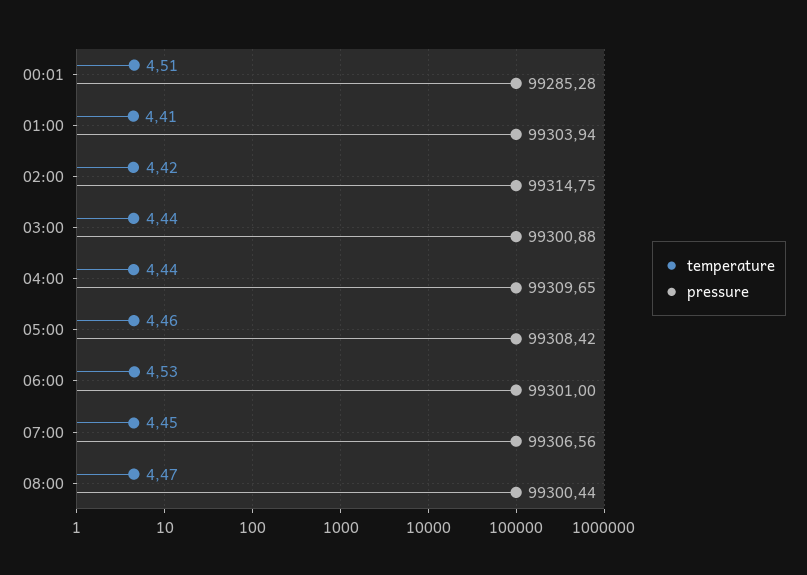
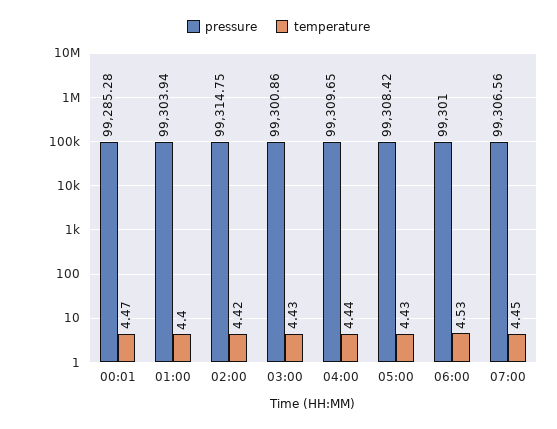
  {
    "temperature": {
-     "00:01": 4.51,
+     "00:01": 4.47,
-     "01:00": 4.41,
+     "01:00": 4.4,
      "02:00": 4.42,
-     "03:00": 4.44,
+     "03:00": 4.43,
      "04:00": 4.44,
-     "05:00": 4.46,
+     "05:00": 4.43,
      "06:00": 4.53,
-     "07:00": 4.45,
+     "07:00": 4.45
-     "08:00": 4.47
    },
    "pressure": {
      "00:01": 99285.28,
      "01:00": 99303.94,
      "02:00": 99314.75,
-     "03:00": 99300.88,
+     "03:00": 99300.86,
      "04:00": 99309.65,
      "05:00": 99308.42,
      "06:00": 99301,
-     "07:00": 99306.56,
+     "07:00": 99306.56
-     "08:00": 99300.44
    }
  }

